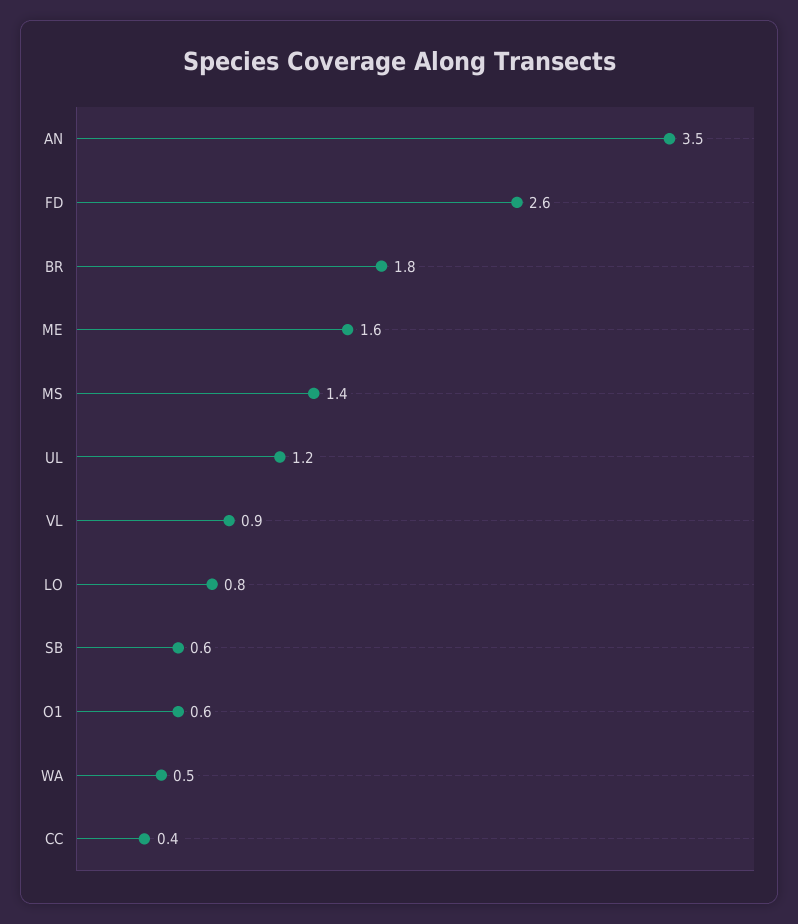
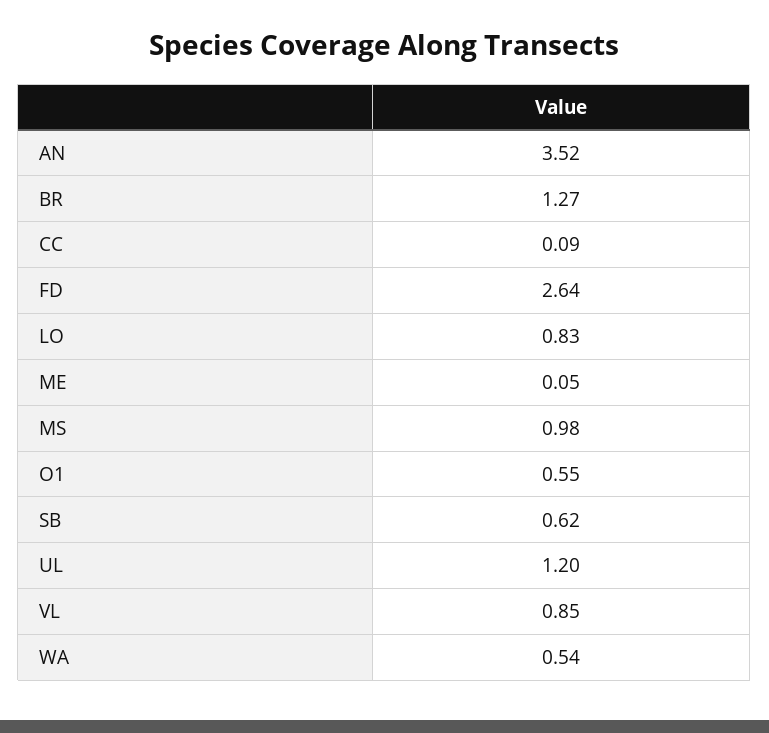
  {
    "AN": 3.52,
    "FD": 2.64,
-   "BR": 1.8,
+   "BR": 1.27,
-   "ME": 1.6,
+   "ME": 0.05,
-   "MS": 1.4,
+   "MS": 0.98,
    "UL": 1.2,
    "VL": 0.85,
    "LO": 0.83,
    "SB": 0.62,
    "O1": 0.55,
    "WA": 0.54,
-   "CC": 0.4
+   "CC": 0.09
  }

